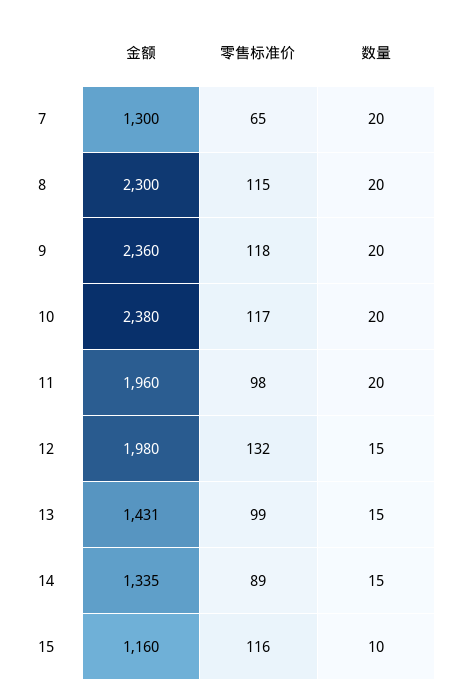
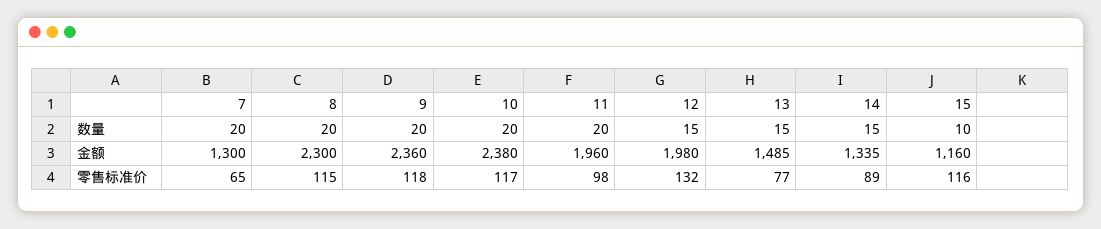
  {
    "金额": {
      "7": 1300,
      "8": 2300,
      "9": 2360,
      "10": 2380,
      "11": 1960,
      "12": 1980,
-     "13": 1431,
+     "13": 1485,
      "14": 1335,
      "15": 1160
    },
    "零售标准价": {
      "7": 65,
      "8": 115,
      "9": 118,
      "10": 117,
      "11": 98,
      "12": 132,
-     "13": 99,
+     "13": 77,
      "14": 89,
      "15": 116
    },
    "数量": {
      "7": 20,
      "8": 20,
      "9": 20,
      "10": 20,
      "11": 20,
      "12": 15,
      "13": 15,
      "14": 15,
      "15": 10
    }
  }

